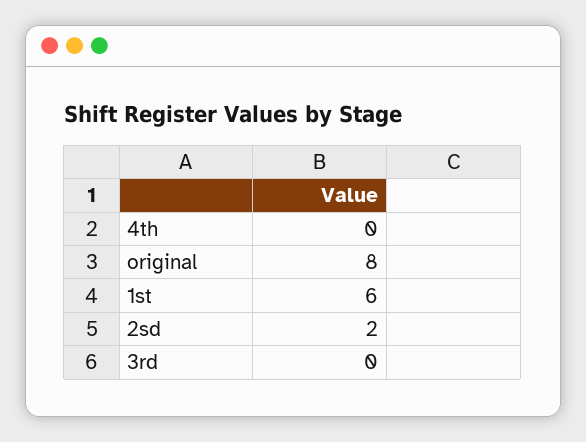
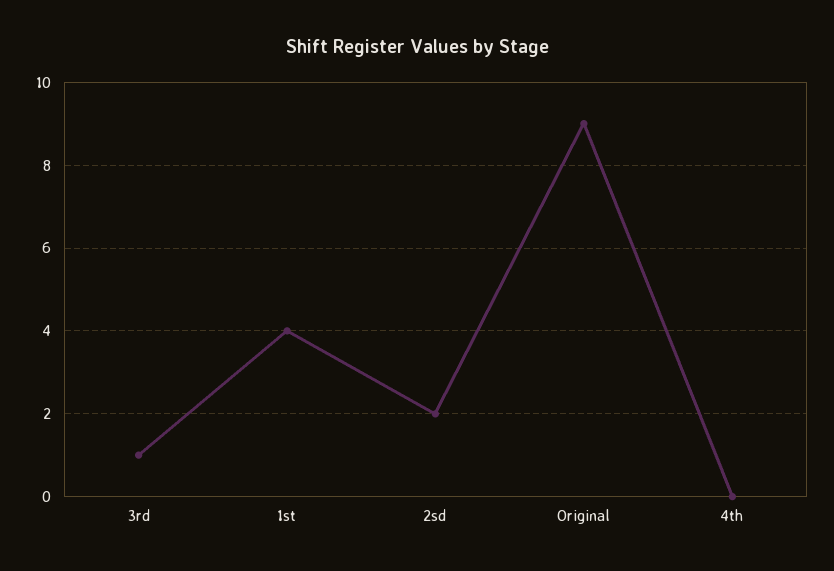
  {
    "4th": 0,
-   "original": 8,
+   "original": 9,
-   "1st": 6,
+   "1st": 4,
    "2sd": 2,
-   "3rd": 0
+   "3rd": 1
  }

